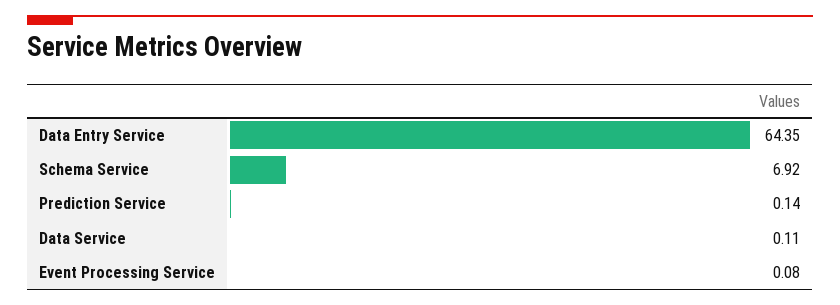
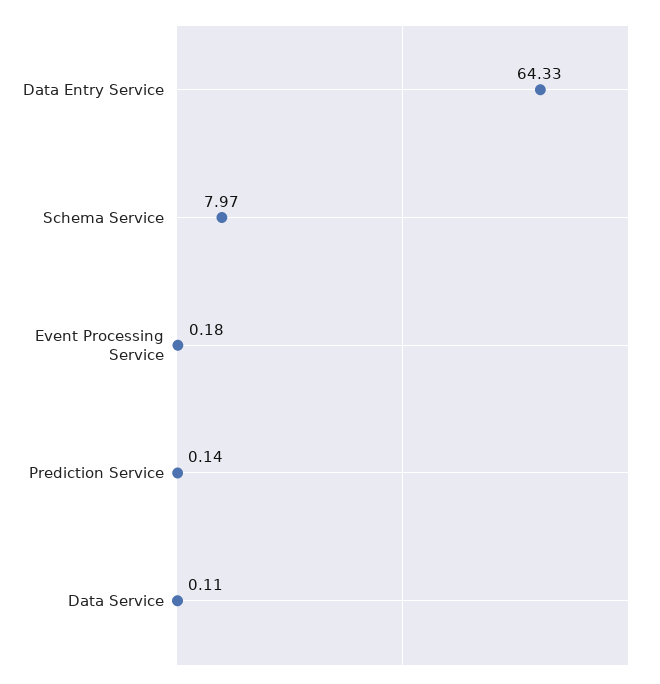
  {
-   "Data Entry Service": 64.35,
+   "Data Entry Service": 64.33,
-   "Schema Service": 6.92,
+   "Schema Service": 7.97,
    "Prediction Service": 0.14,
    "Data Service": 0.11,
-   "Event Processing Service": 0.08
+   "Event Processing Service": 0.18
  }

